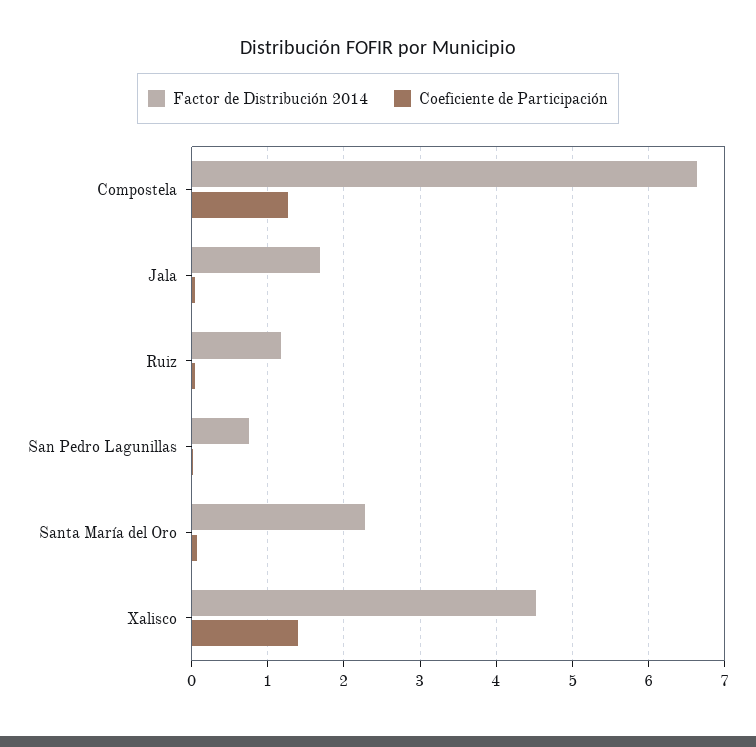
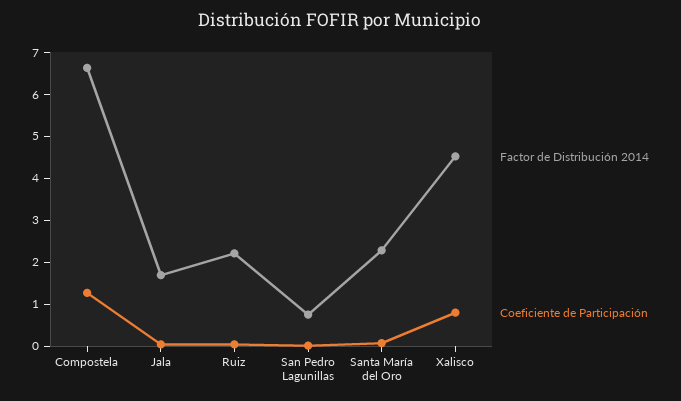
  {
    "Factor de Distribución 2014": {
      "Compostela": 6.6,
      "Jala": 1.7,
-     "Ruiz": 1.2,
+     "Ruiz": 2.2,
      "San Pedro Lagunillas": 0.8,
      "Santa María del Oro": 2.3,
      "Xalisco": 4.5
    },
    "Coeficiente de Participación": {
      "Compostela": 1.3,
      "Jala": 0,
      "Ruiz": 0,
      "San Pedro Lagunillas": 0,
      "Santa María del Oro": 0.1,
-     "Xalisco": 1.4
+     "Xalisco": 0.8
    }
  }

